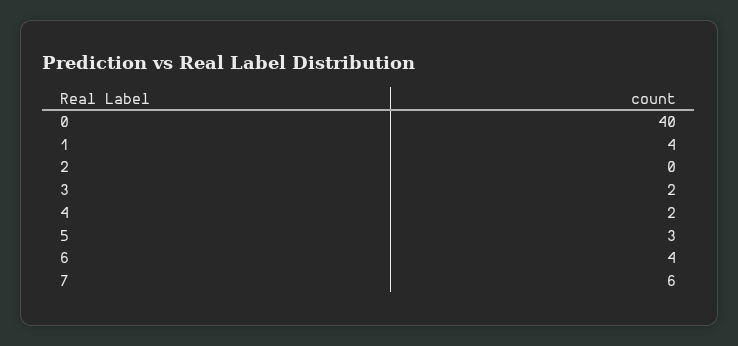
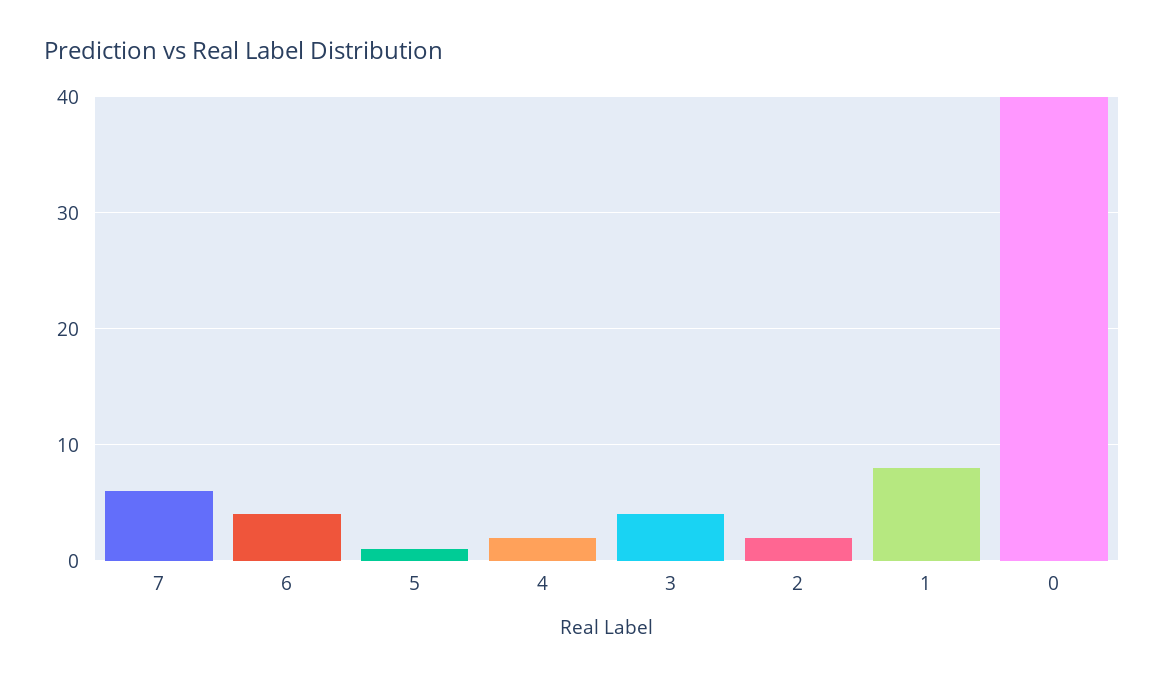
  {
    "0": 40,
-   "1": 4,
+   "1": 8,
-   "2": 0,
+   "2": 2,
-   "3": 2,
+   "3": 4,
    "4": 2,
-   "5": 3,
+   "5": 1,
    "6": 4,
    "7": 6
  }

